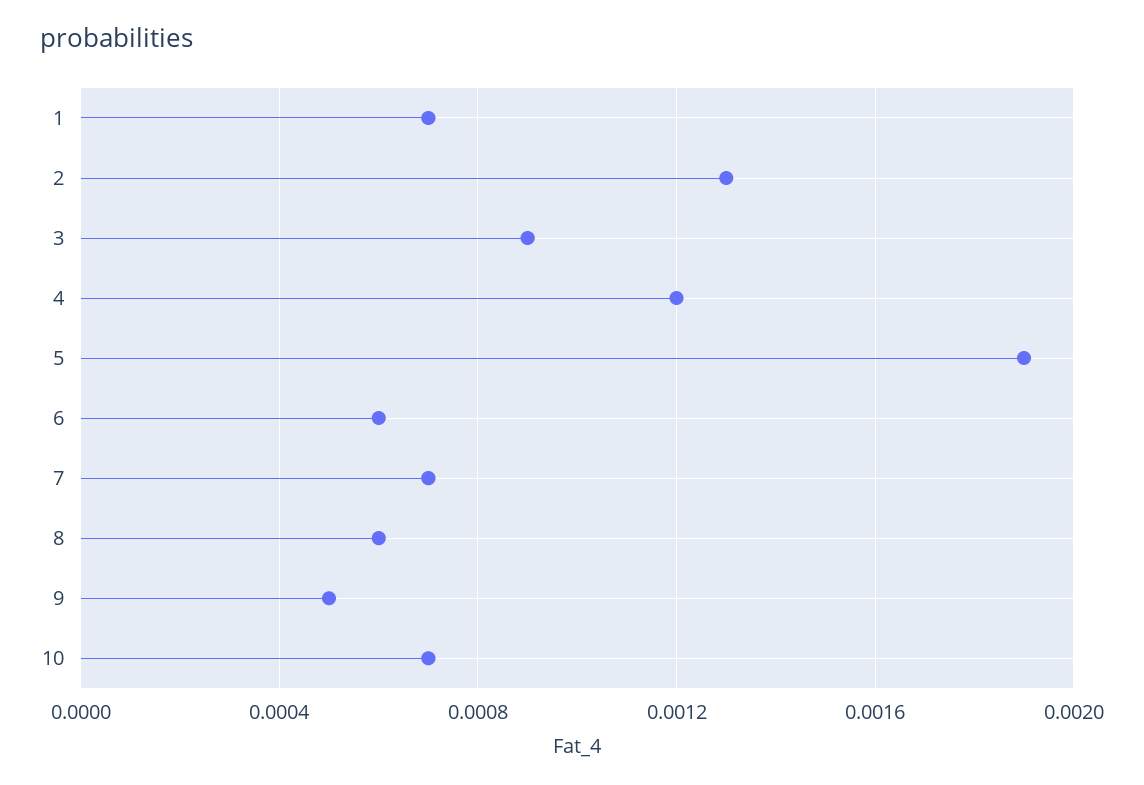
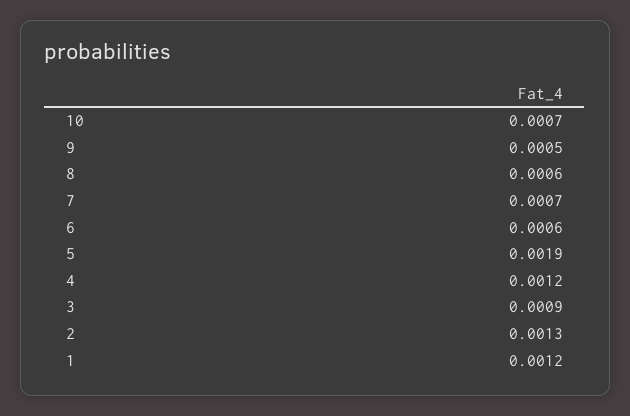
  {
-   "1": 0.0007,
+   "1": 0.0012,
    "2": 0.0013,
    "3": 0.0009,
    "4": 0.0012,
    "5": 0.0019,
    "6": 0.0006,
    "7": 0.0007,
    "8": 0.0006,
    "9": 0.0005,
    "10": 0.0007
  }

